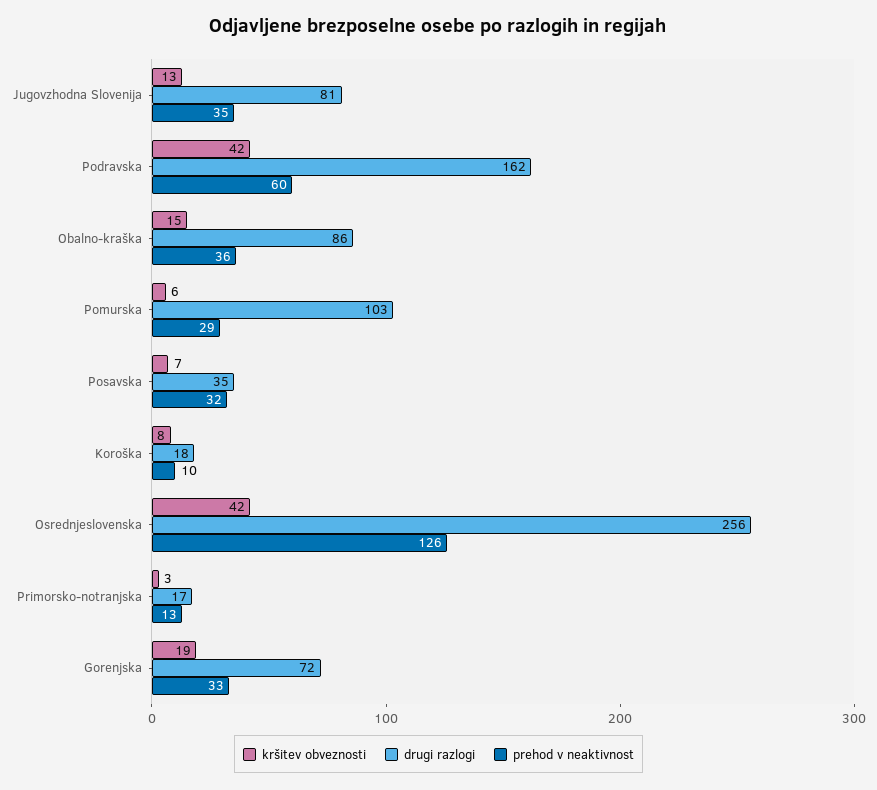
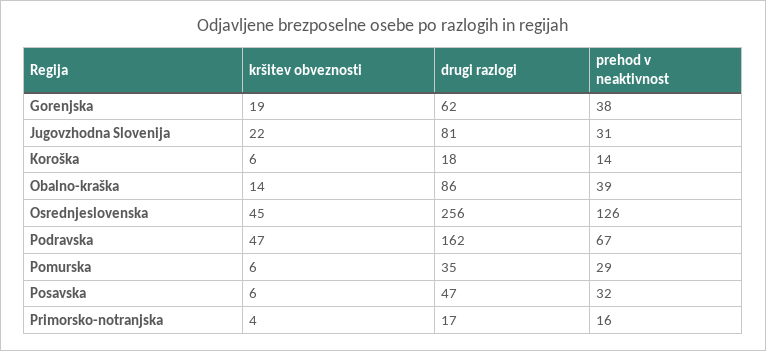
  {
    "kršitev obveznosti": {
-     "Jugovzhodna Slovenija": 13,
+     "Jugovzhodna Slovenija": 22,
-     "Podravska": 42,
+     "Podravska": 47,
-     "Obalno-kraška": 15,
+     "Obalno-kraška": 14,
      "Pomurska": 6,
-     "Posavska": 7,
+     "Posavska": 6,
-     "Koroška": 8,
+     "Koroška": 6,
-     "Osrednjeslovenska": 42,
+     "Osrednjeslovenska": 45,
-     "Primorsko-notranjska": 3,
+     "Primorsko-notranjska": 4,
      "Gorenjska": 19
    },
    "drugi razlogi": {
      "Jugovzhodna Slovenija": 81,
      "Podravska": 162,
      "Obalno-kraška": 86,
-     "Pomurska": 103,
+     "Pomurska": 35,
-     "Posavska": 35,
+     "Posavska": 47,
      "Koroška": 18,
      "Osrednjeslovenska": 256,
      "Primorsko-notranjska": 17,
-     "Gorenjska": 72
+     "Gorenjska": 62
    },
    "prehod v neaktivnost": {
-     "Jugovzhodna Slovenija": 35,
+     "Jugovzhodna Slovenija": 31,
-     "Podravska": 60,
+     "Podravska": 67,
-     "Obalno-kraška": 36,
+     "Obalno-kraška": 39,
      "Pomurska": 29,
      "Posavska": 32,
-     "Koroška": 10,
+     "Koroška": 14,
      "Osrednjeslovenska": 126,
-     "Primorsko-notranjska": 13,
+     "Primorsko-notranjska": 16,
-     "Gorenjska": 33
+     "Gorenjska": 38
    }
  }

